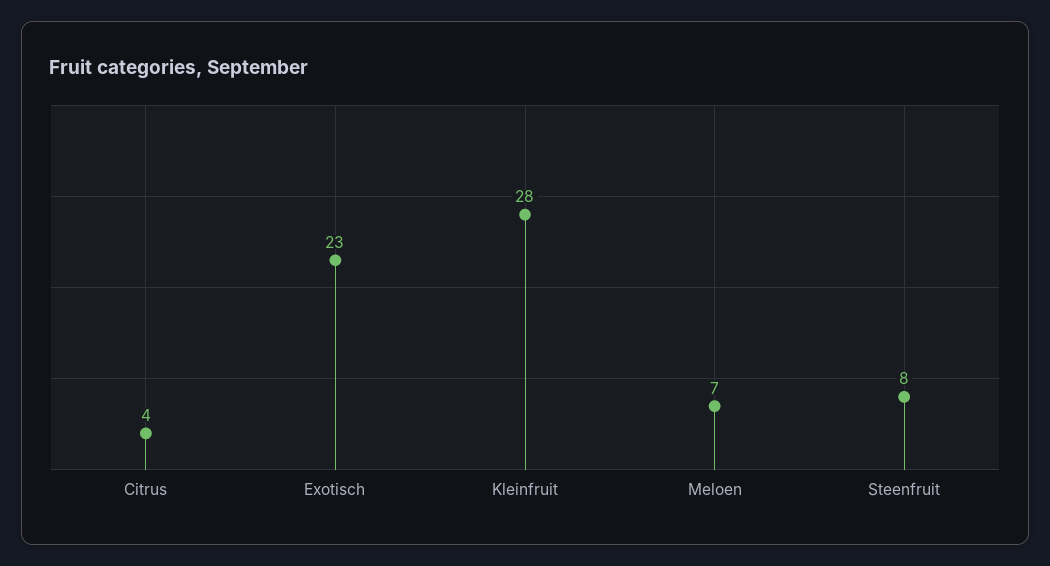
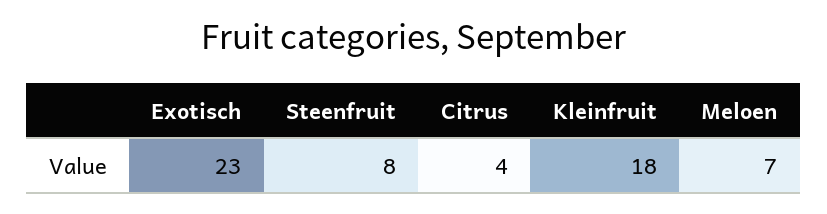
  {
    "Citrus": 4,
    "Exotisch": 23,
-   "Kleinfruit": 28,
+   "Kleinfruit": 18,
    "Meloen": 7,
    "Steenfruit": 8
  }

